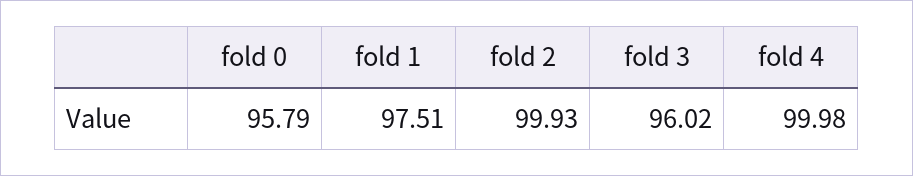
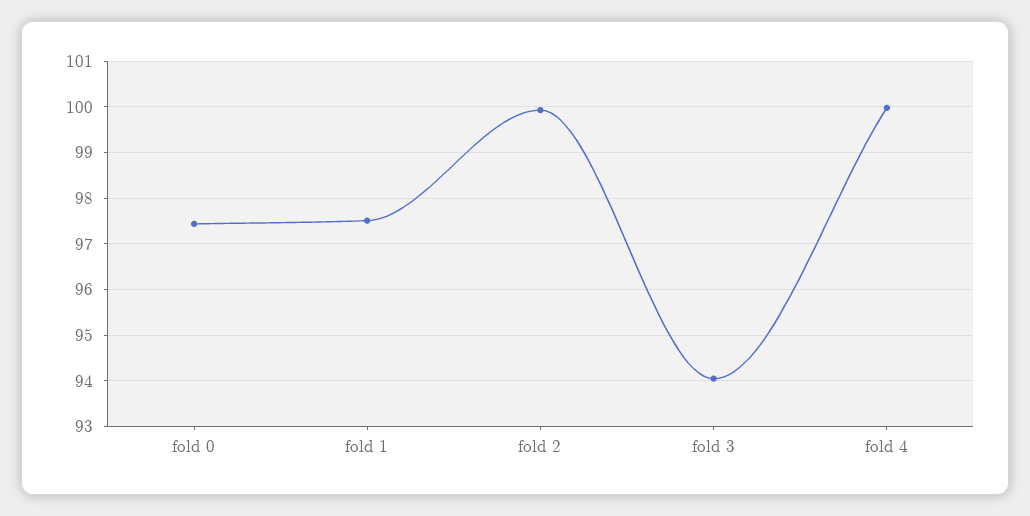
  {
-   "fold 0": 95.79,
+   "fold 0": 97.4,
    "fold 1": 97.51,
    "fold 2": 99.93,
-   "fold 3": 96.02,
+   "fold 3": 94,
    "fold 4": 99.98
  }

